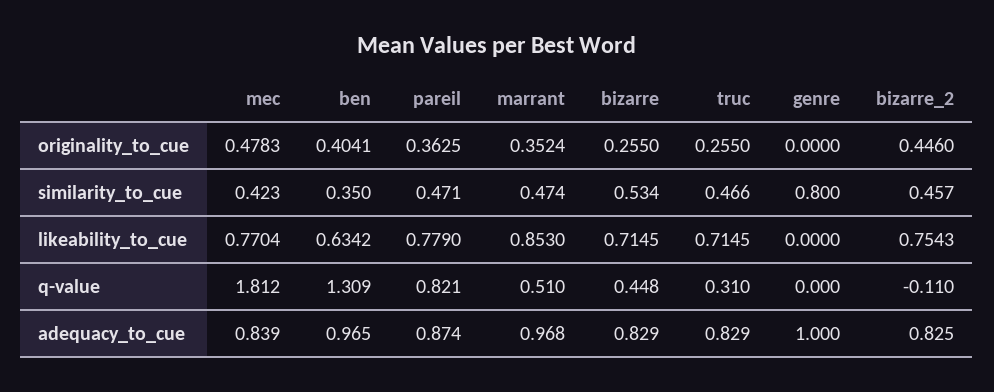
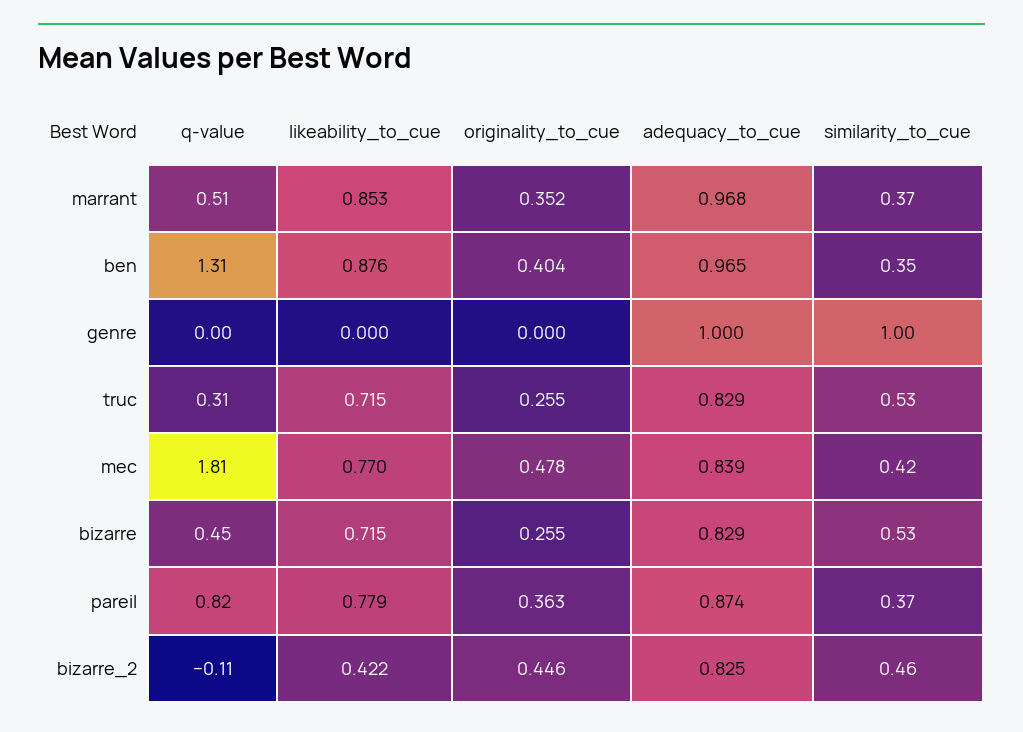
  {
    "mec": {
      "originality_to_cue": 0.4783,
      "similarity_to_cue": 0.423,
      "likeability_to_cue": 0.7704,
      "q-value": 1.812,
      "adequacy_to_cue": 0.839
    },
    "ben": {
      "originality_to_cue": 0.4041,
      "similarity_to_cue": 0.35,
-     "likeability_to_cue": 0.6342,
+     "likeability_to_cue": 0.876,
      "q-value": 1.309,
      "adequacy_to_cue": 0.965
    },
    "pareil": {
      "originality_to_cue": 0.3625,
-     "similarity_to_cue": 0.471,
+     "similarity_to_cue": 0.37,
      "likeability_to_cue": 0.779,
      "q-value": 0.821,
      "adequacy_to_cue": 0.874
    },
    "marrant": {
      "originality_to_cue": 0.3524,
-     "similarity_to_cue": 0.474,
+     "similarity_to_cue": 0.37,
      "likeability_to_cue": 0.853,
      "q-value": 0.51,
      "adequacy_to_cue": 0.968
    },
    "bizarre": {
      "originality_to_cue": 0.255,
      "similarity_to_cue": 0.534,
      "likeability_to_cue": 0.7145,
      "q-value": 0.448,
      "adequacy_to_cue": 0.829
    },
    "truc": {
      "originality_to_cue": 0.255,
-     "similarity_to_cue": 0.466,
+     "similarity_to_cue": 0.53,
      "likeability_to_cue": 0.7145,
      "q-value": 0.31,
      "adequacy_to_cue": 0.829
    },
    "genre": {
      "originality_to_cue": 0,
-     "similarity_to_cue": 0.8,
+     "similarity_to_cue": 1,
      "likeability_to_cue": 0,
      "q-value": 0,
      "adequacy_to_cue": 1
    },
    "bizarre_2": {
      "originality_to_cue": 0.446,
      "similarity_to_cue": 0.457,
-     "likeability_to_cue": 0.7543,
+     "likeability_to_cue": 0.422,
      "q-value": -0.11,
      "adequacy_to_cue": 0.825
    }
  }

